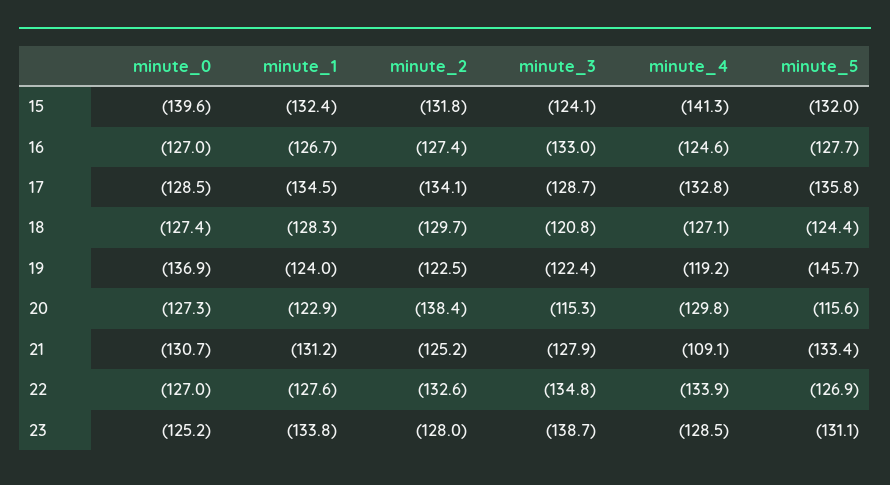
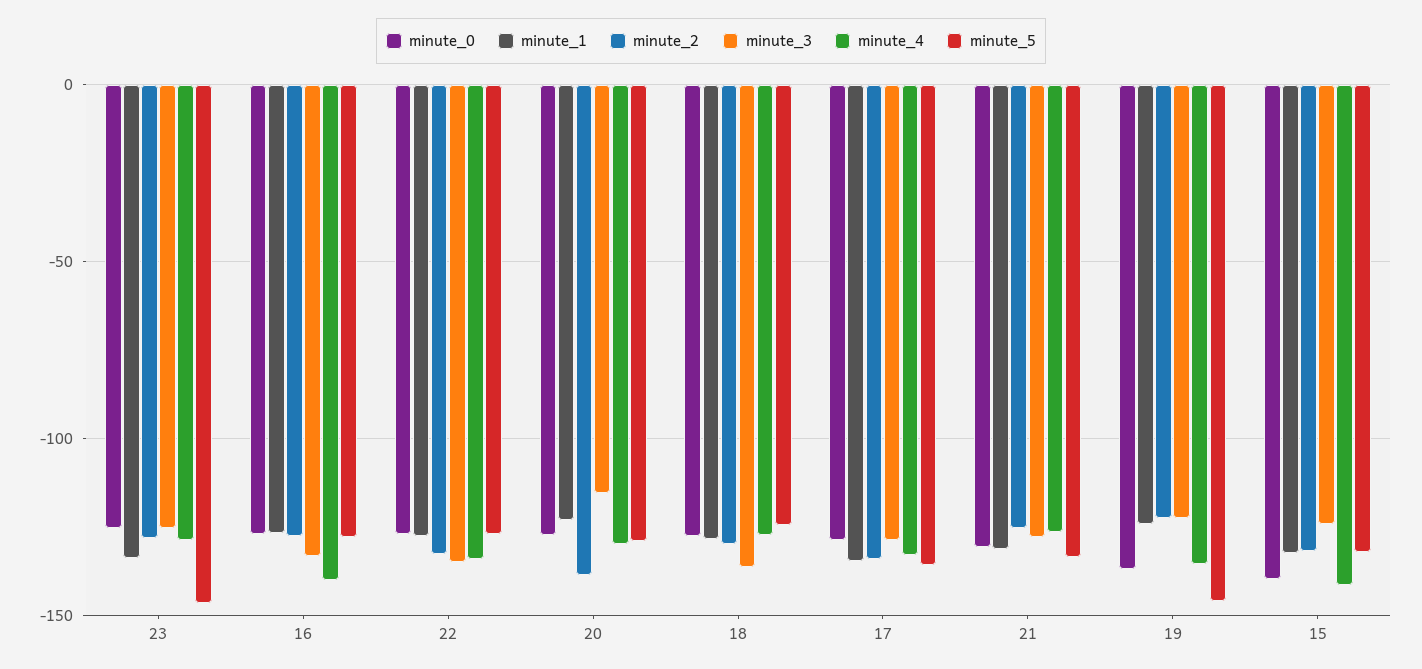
  {
    "minute_0": {
      "15": -139.6,
      "16": -127,
      "17": -128.5,
      "18": -127.4,
      "19": -136.9,
      "20": -127.3,
      "21": -130.7,
      "22": -127,
      "23": -125.2
    },
    "minute_1": {
      "15": -132.4,
      "16": -126.7,
      "17": -134.5,
      "18": -128.3,
      "19": -124,
      "20": -122.9,
      "21": -131.2,
      "22": -127.6,
      "23": -133.8
    },
    "minute_2": {
      "15": -131.8,
      "16": -127.4,
      "17": -134.1,
      "18": -129.7,
      "19": -122.5,
      "20": -138.4,
      "21": -125.2,
      "22": -132.6,
      "23": -128
    },
    "minute_3": {
      "15": -124.1,
      "16": -133,
      "17": -128.7,
-     "18": -120.8,
+     "18": -135,
      "19": -122.4,
      "20": -115.3,
      "21": -127.9,
      "22": -134.8,
-     "23": -138.7
+     "23": -125
    },
    "minute_4": {
      "15": -141.3,
-     "16": -124.6,
+     "16": -140,
      "17": -132.8,
      "18": -127.1,
-     "19": -119.2,
+     "19": -135,
      "20": -129.8,
-     "21": -109.1,
+     "21": -125,
      "22": -133.9,
      "23": -128.5
    },
    "minute_5": {
      "15": -132,
      "16": -127.7,
      "17": -135.8,
      "18": -124.4,
      "19": -145.7,
-     "20": -115.6,
+     "20": -130,
      "21": -133.4,
      "22": -126.9,
-     "23": -131.1
+     "23": -145
    }
  }

